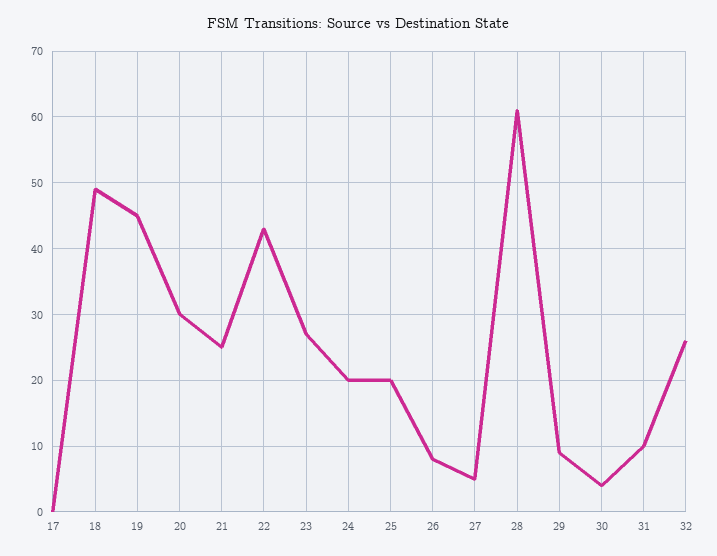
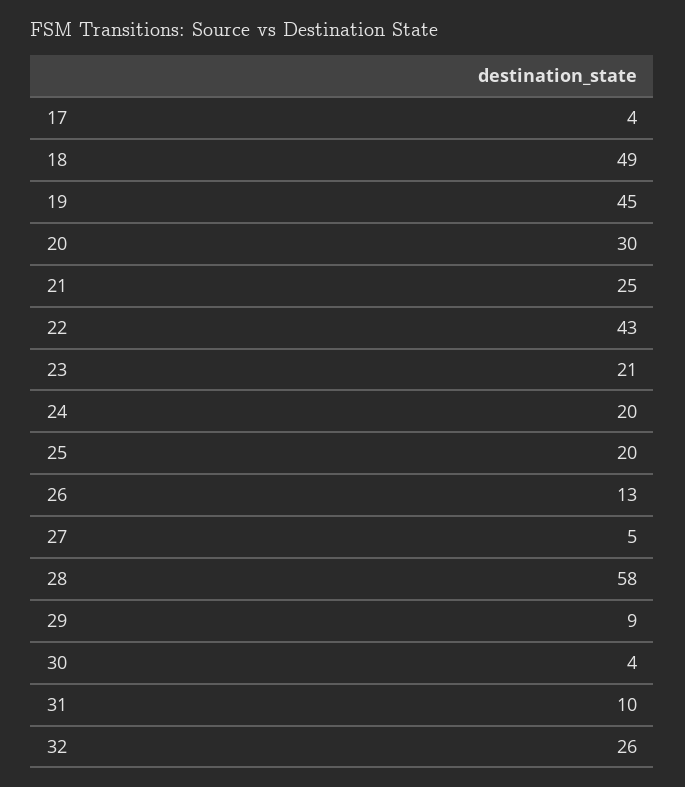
  {
-   "17": 0,
+   "17": 4,
    "18": 49,
    "19": 45,
    "20": 30,
    "21": 25,
    "22": 43,
-   "23": 27,
+   "23": 21,
    "24": 20,
    "25": 20,
-   "26": 8,
+   "26": 13,
    "27": 5,
-   "28": 61,
+   "28": 58,
    "29": 9,
    "30": 4,
    "31": 10,
    "32": 26
  }

